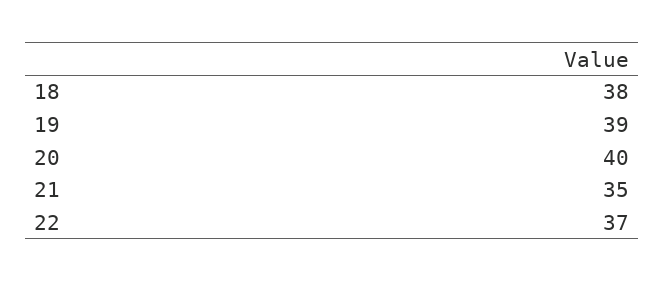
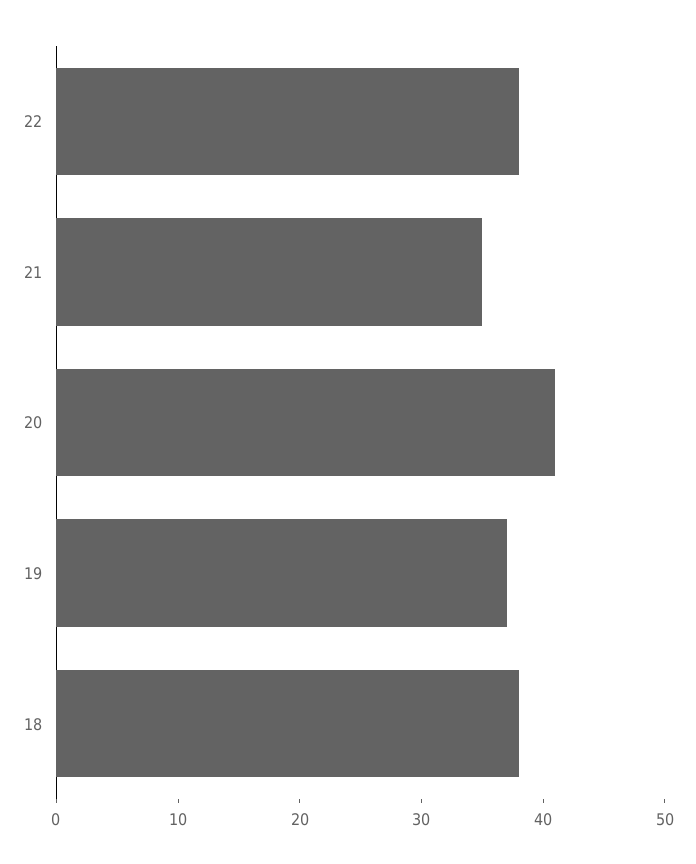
  {
    "18": 38,
-   "19": 39,
+   "19": 37,
-   "20": 40,
+   "20": 41,
    "21": 35,
-   "22": 37
+   "22": 38
  }

